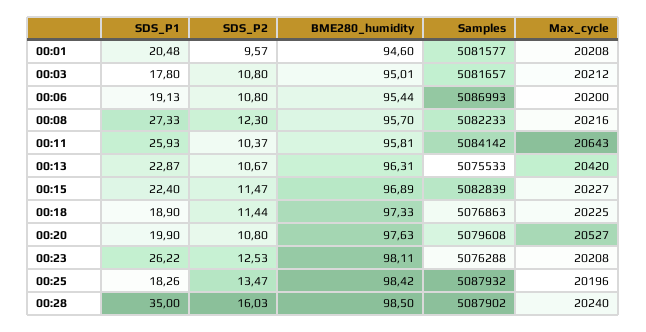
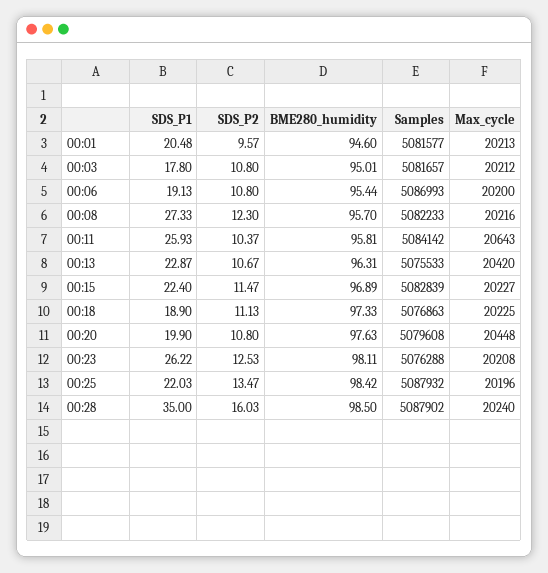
  {
    "SDS_P1": {
      "00:01": 20.48,
      "00:03": 17.8,
      "00:06": 19.13,
      "00:08": 27.33,
      "00:11": 25.93,
      "00:13": 22.87,
      "00:15": 22.4,
      "00:18": 18.9,
      "00:20": 19.9,
      "00:23": 26.22,
-     "00:25": 18.26,
+     "00:25": 22.03,
      "00:28": 35
    },
    "SDS_P2": {
      "00:01": 9.57,
      "00:03": 10.8,
      "00:06": 10.8,
      "00:08": 12.3,
      "00:11": 10.37,
      "00:13": 10.67,
      "00:15": 11.47,
-     "00:18": 11.44,
+     "00:18": 11.13,
      "00:20": 10.8,
      "00:23": 12.53,
      "00:25": 13.47,
      "00:28": 16.03
    },
    "BME280_humidity": {
      "00:01": 94.6,
      "00:03": 95.01,
      "00:06": 95.44,
      "00:08": 95.7,
      "00:11": 95.81,
      "00:13": 96.31,
      "00:15": 96.89,
      "00:18": 97.33,
      "00:20": 97.63,
      "00:23": 98.11,
      "00:25": 98.42,
      "00:28": 98.5
    },
    "Samples": {
      "00:01": 5081577,
      "00:03": 5081657,
      "00:06": 5086993,
      "00:08": 5082233,
      "00:11": 5084142,
      "00:13": 5075533,
      "00:15": 5082839,
      "00:18": 5076863,
      "00:20": 5079608,
      "00:23": 5076288,
      "00:25": 5087932,
      "00:28": 5087902
    },
    "Max_cycle": {
-     "00:01": 20208,
+     "00:01": 20213,
      "00:03": 20212,
      "00:06": 20200,
      "00:08": 20216,
      "00:11": 20643,
      "00:13": 20420,
      "00:15": 20227,
      "00:18": 20225,
-     "00:20": 20527,
+     "00:20": 20448,
      "00:23": 20208,
      "00:25": 20196,
      "00:28": 20240
    }
  }

